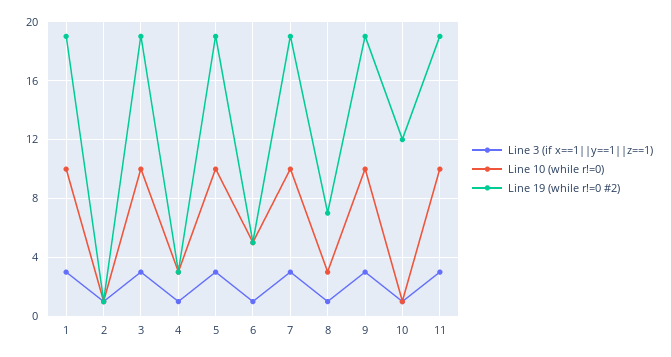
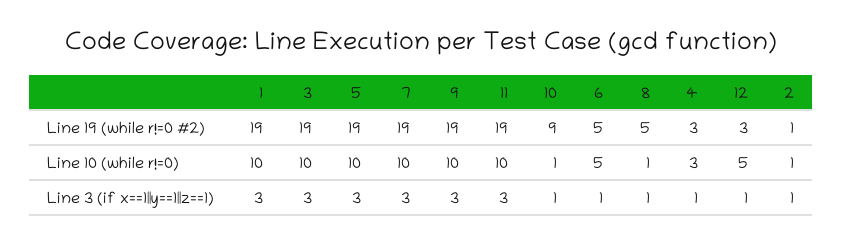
  {
    "Line 3 (if x==1||y==1||z==1)": {
      "1": 3,
      "2": 1,
      "3": 3,
      "4": 1,
      "5": 3,
      "6": 1,
      "7": 3,
      "8": 1,
      "9": 3,
      "10": 1,
-     "11": 3
+     "11": 3,
+     "12": 1
    },
    "Line 10 (while r!=0)": {
      "1": 10,
      "2": 1,
      "3": 10,
      "4": 3,
      "5": 10,
      "6": 5,
      "7": 10,
-     "8": 3,
+     "8": 1,
      "9": 10,
      "10": 1,
-     "11": 10
+     "11": 10,
+     "12": 5
    },
    "Line 19 (while r!=0 #2)": {
      "1": 19,
      "2": 1,
      "3": 19,
      "4": 3,
      "5": 19,
      "6": 5,
      "7": 19,
-     "8": 7,
+     "8": 5,
      "9": 19,
-     "10": 12,
+     "10": 9,
-     "11": 19
+     "11": 19,
+     "12": 3
    }
  }

